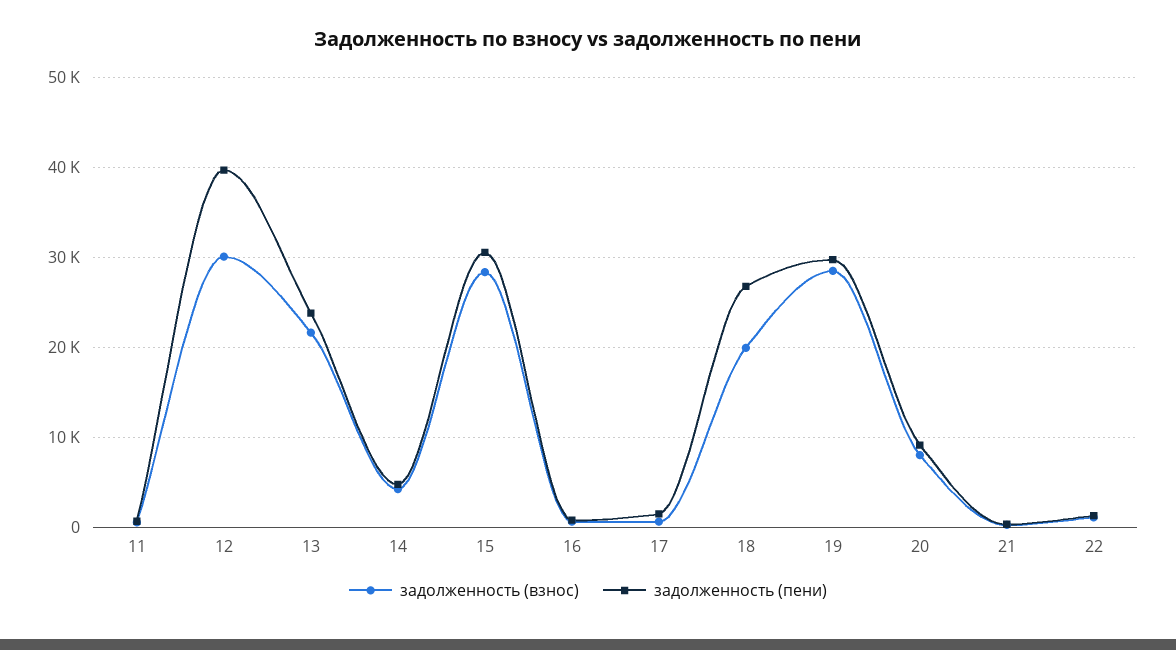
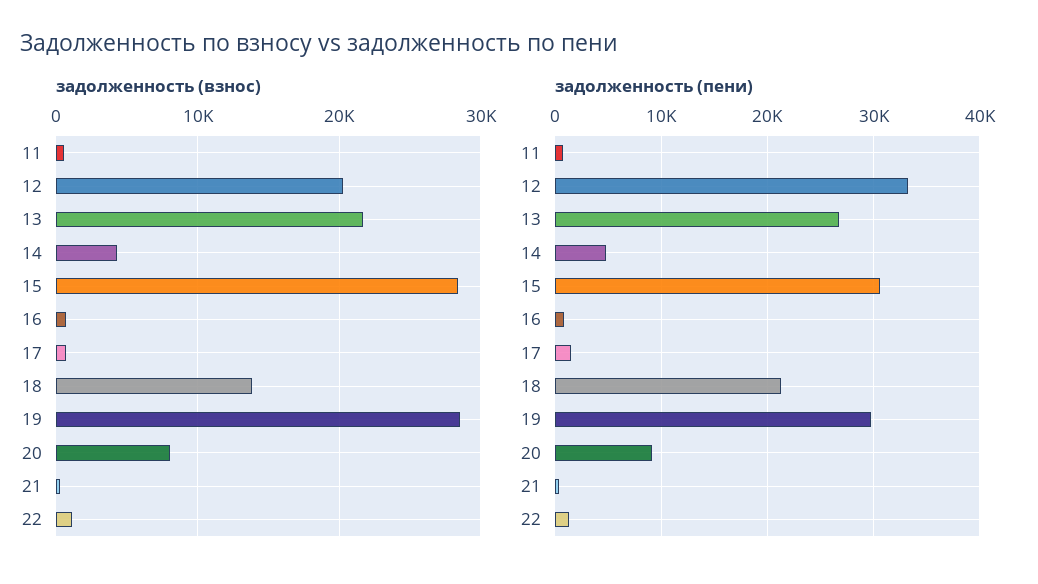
  {
    "задолженность (взнос)": {
      "11": 1000,
-     "12": 30000,
+     "12": 20000,
      "13": 22000,
      "14": 4000,
      "15": 28000,
      "16": 1000,
      "17": 1000,
-     "18": 20000,
+     "18": 14000,
      "19": 29000,
      "20": 8000,
      "21": 0,
      "22": 1000
    },
    "задолженность (пени)": {
      "11": 1000,
-     "12": 40000,
+     "12": 33000,
-     "13": 24000,
+     "13": 27000,
      "14": 5000,
      "15": 31000,
      "16": 1000,
      "17": 2000,
-     "18": 27000,
+     "18": 21000,
      "19": 30000,
      "20": 9000,
      "21": 0,
      "22": 1000
    }
  }

